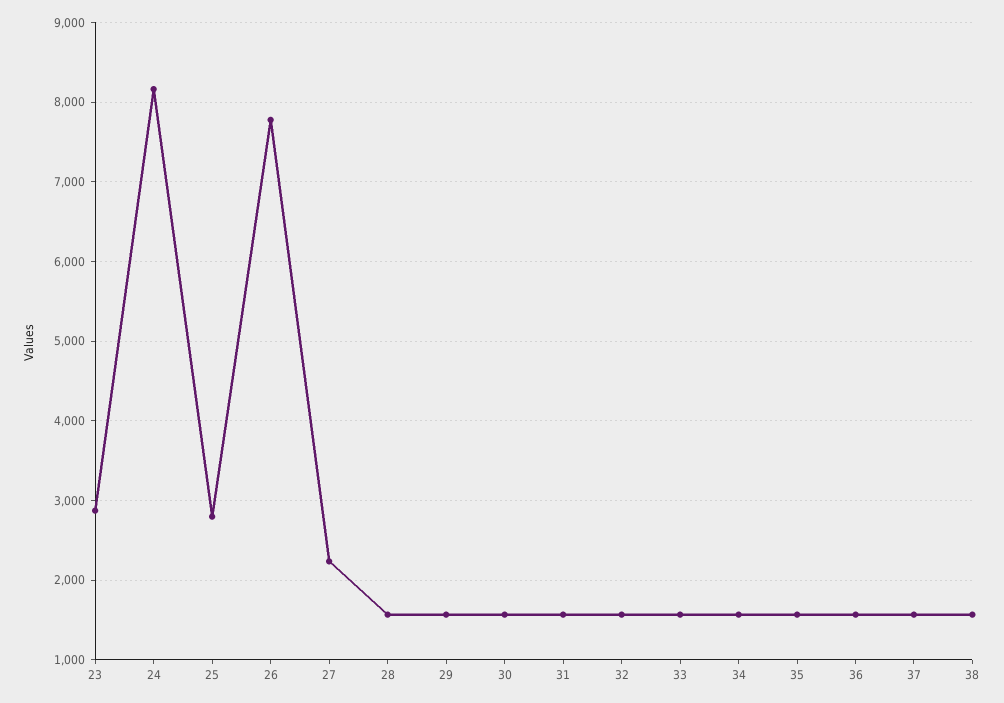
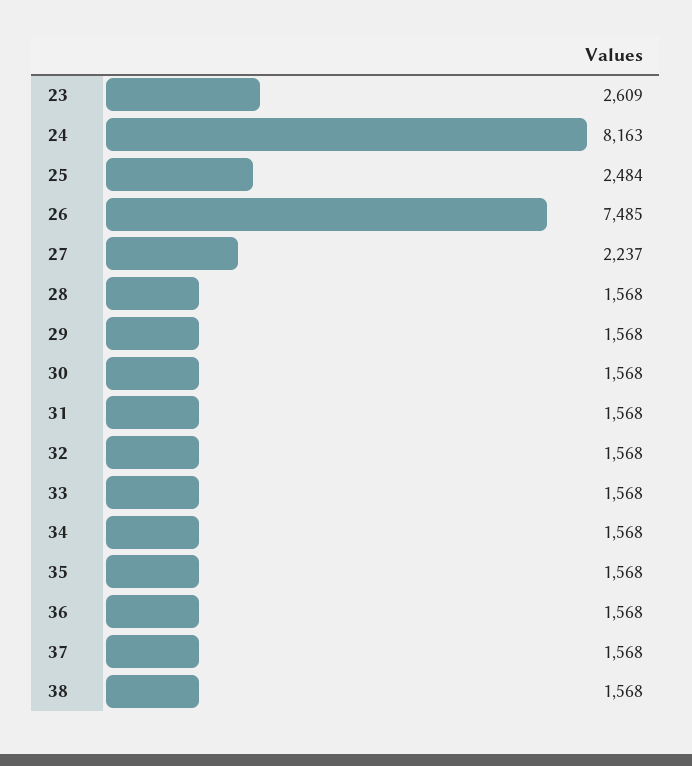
  {
-   "23": 2900,
+   "23": 2609,
    "24": 8163,
-   "25": 2800,
+   "25": 2484,
-   "26": 7800,
+   "26": 7485,
    "27": 2237,
    "28": 1568,
    "29": 1568,
    "30": 1568,
    "31": 1568,
    "32": 1568,
    "33": 1568,
    "34": 1568,
    "35": 1568,
    "36": 1568,
    "37": 1568,
    "38": 1568
  }

